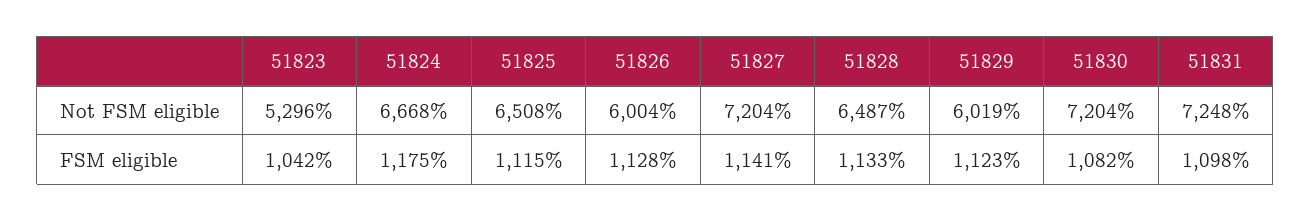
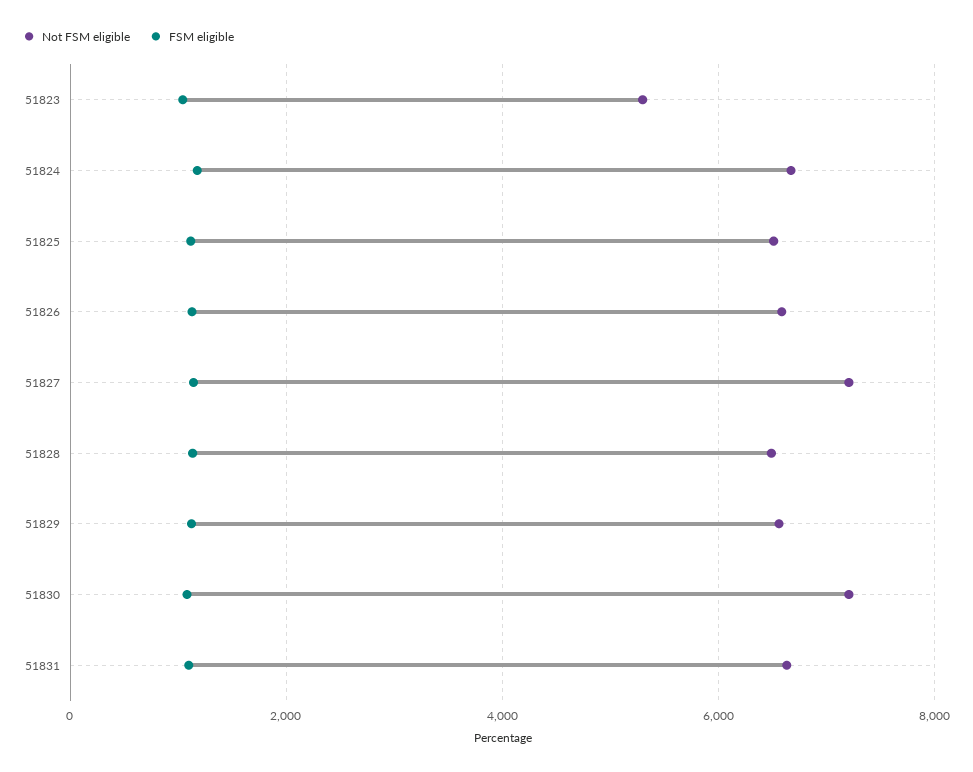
  {
    "Not FSM eligible": {
      "51823": 5296,
      "51824": 6668,
      "51825": 6508,
-     "51826": 6004,
+     "51826": 6600,
      "51827": 7204,
      "51828": 6487,
-     "51829": 6019,
+     "51829": 6600,
      "51830": 7204,
-     "51831": 7248
+     "51831": 6600
    },
    "FSM eligible": {
      "51823": 1042,
      "51824": 1175,
      "51825": 1115,
      "51826": 1128,
      "51827": 1141,
      "51828": 1133,
      "51829": 1123,
      "51830": 1082,
      "51831": 1098
    }
  }

